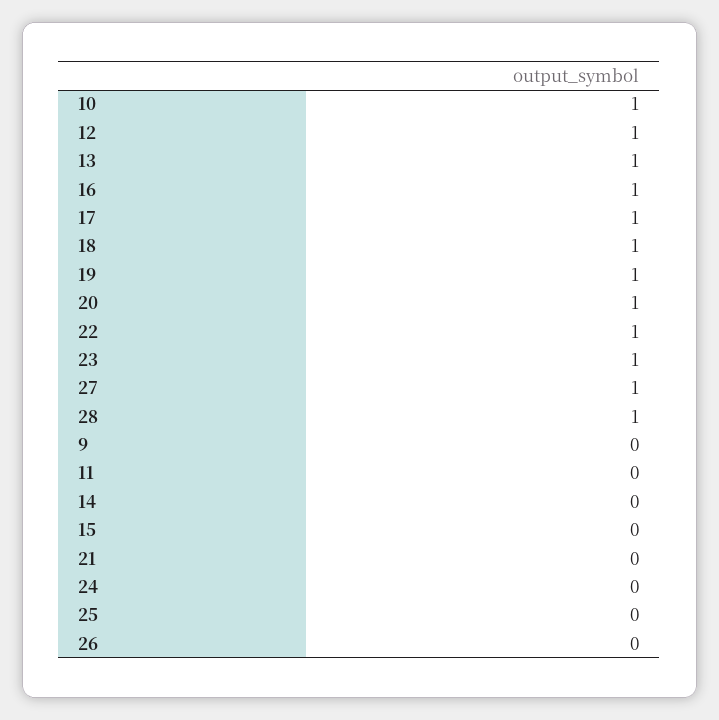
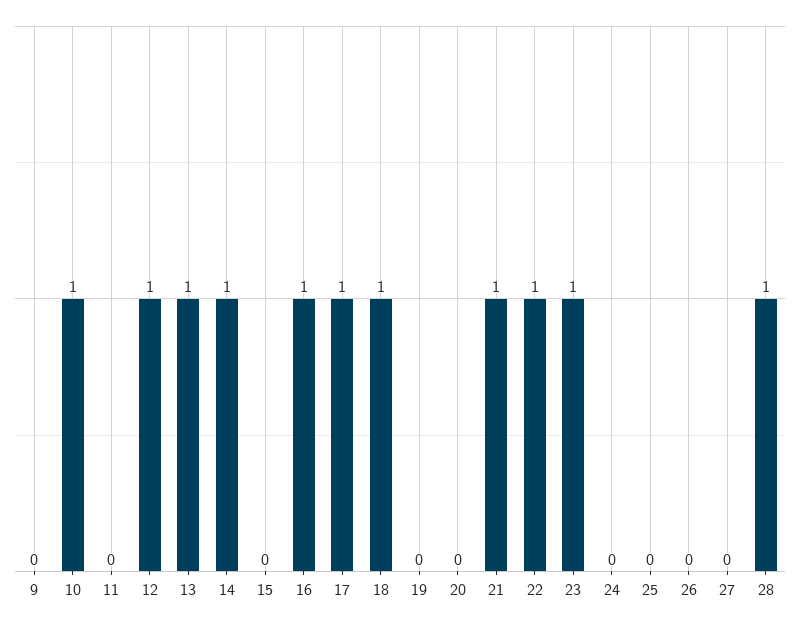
  {
    "10": 1,
    "12": 1,
    "13": 1,
    "16": 1,
    "17": 1,
    "18": 1,
-   "19": 1,
+   "19": 0,
-   "20": 1,
+   "20": 0,
    "22": 1,
    "23": 1,
-   "27": 1,
+   "27": 0,
    "28": 1,
    "9": 0,
    "11": 0,
-   "14": 0,
+   "14": 1,
    "15": 0,
-   "21": 0,
+   "21": 1,
    "24": 0,
    "25": 0,
    "26": 0
  }

